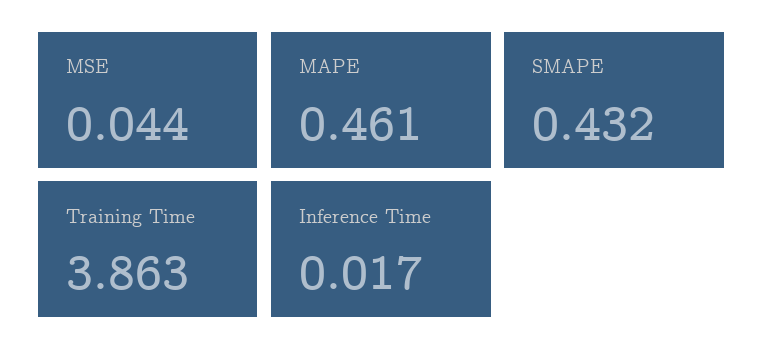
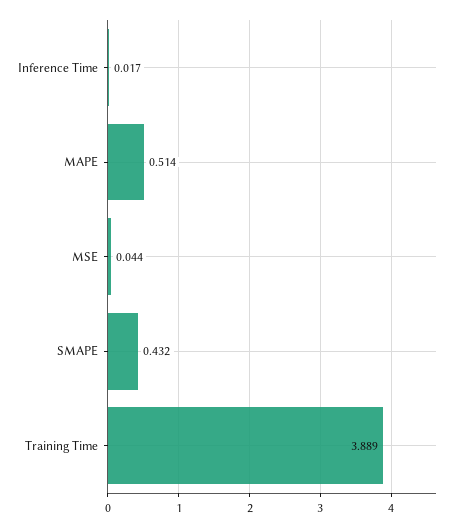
  {
    "MSE": 0.044,
-   "MAPE": 0.461,
+   "MAPE": 0.514,
    "SMAPE": 0.432,
-   "Training Time": 3.863,
+   "Training Time": 3.889,
    "Inference Time": 0.017
  }

